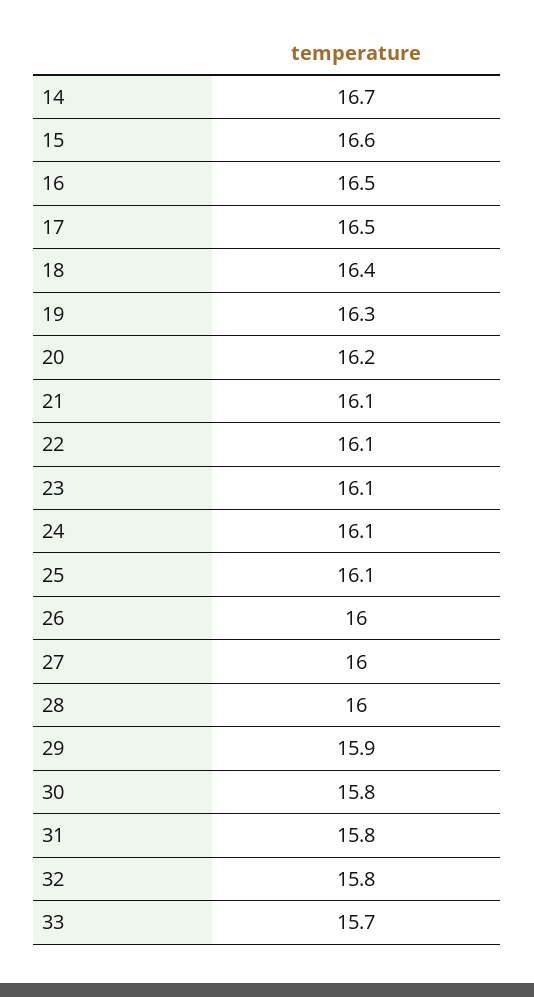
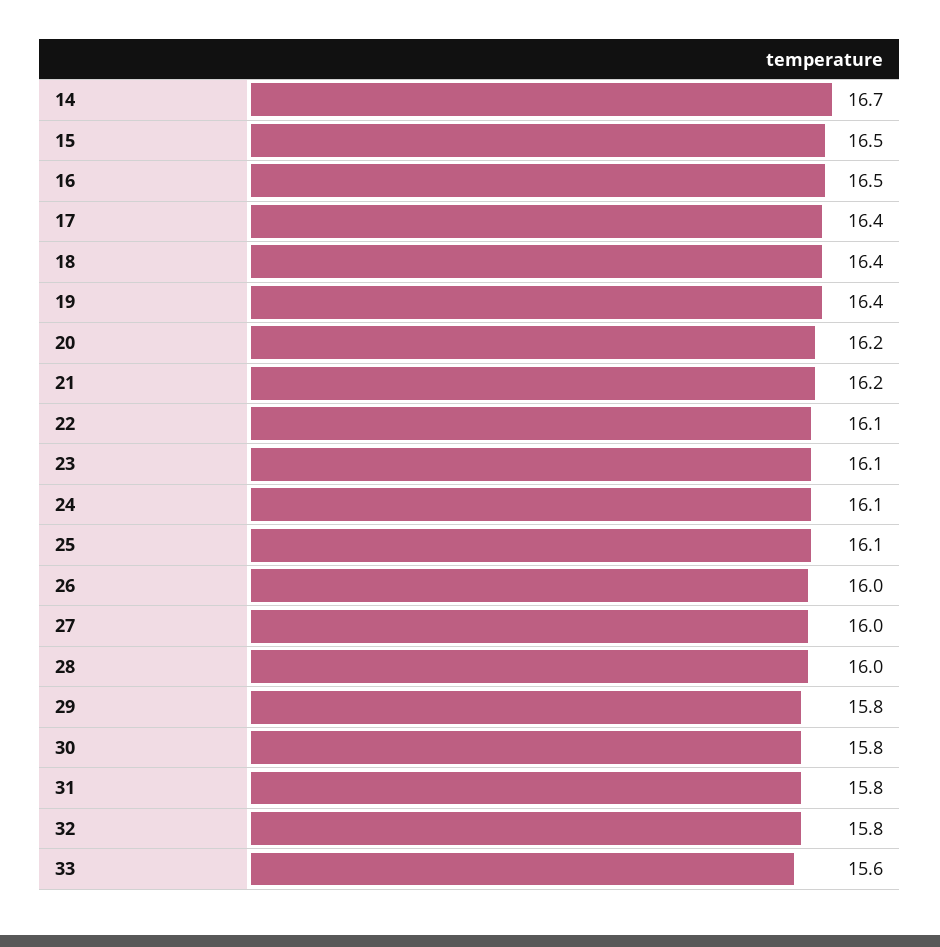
  {
    "14": 16.7,
-   "15": 16.6,
+   "15": 16.5,
    "16": 16.5,
-   "17": 16.5,
+   "17": 16.4,
    "18": 16.4,
-   "19": 16.3,
+   "19": 16.4,
    "20": 16.2,
-   "21": 16.1,
+   "21": 16.2,
    "22": 16.1,
    "23": 16.1,
    "24": 16.1,
    "25": 16.1,
    "26": 16,
    "27": 16,
    "28": 16,
-   "29": 15.9,
+   "29": 15.8,
    "30": 15.8,
    "31": 15.8,
    "32": 15.8,
-   "33": 15.7
+   "33": 15.6
  }

